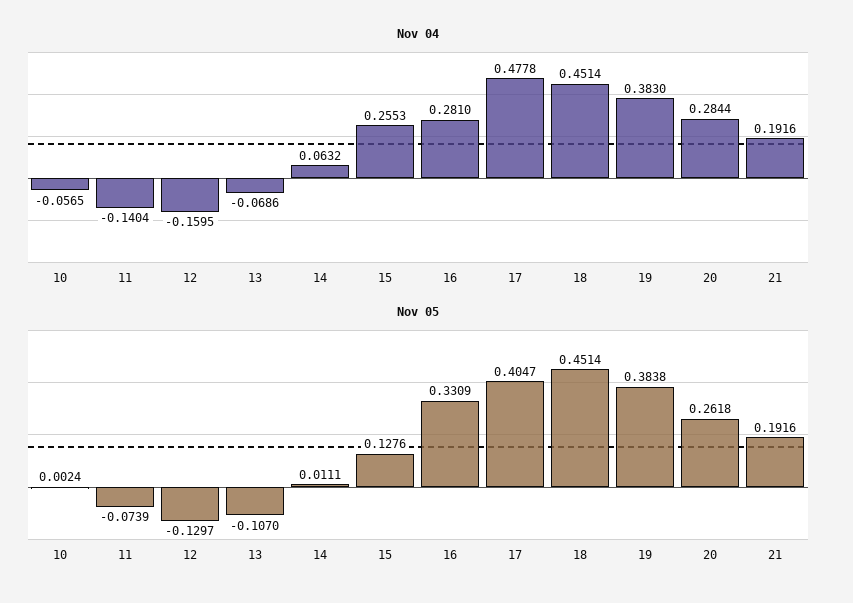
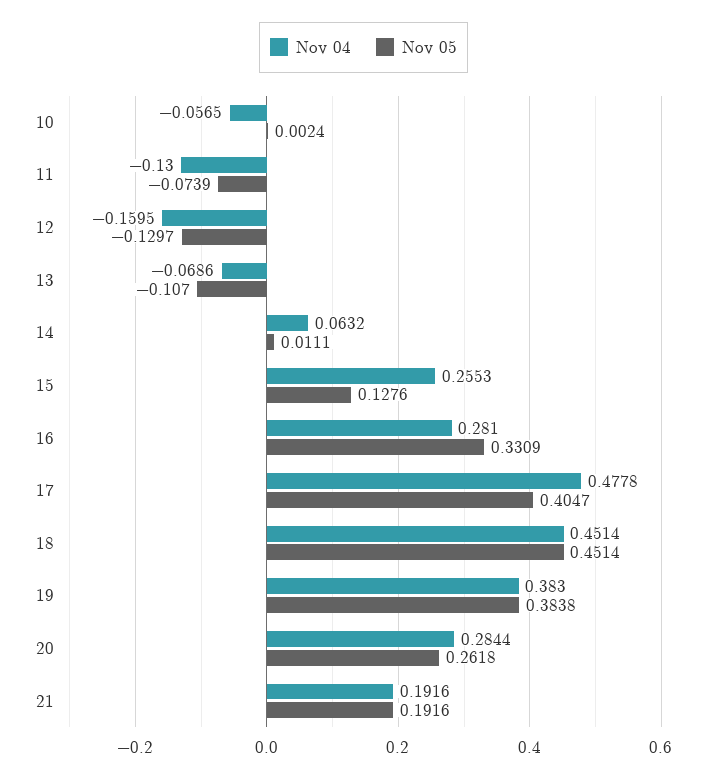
  {
    "Nov 04": {
      "10": -0.0565,
-     "11": -0.1404,
+     "11": -0.13,
      "12": -0.1595,
      "13": -0.0686,
      "14": 0.0632,
      "15": 0.2553,
      "16": 0.281,
      "17": 0.4778,
      "18": 0.4514,
      "19": 0.383,
      "20": 0.2844,
      "21": 0.1916
    },
    "Nov 05": {
      "10": 0.0024,
      "11": -0.0739,
      "12": -0.1297,
      "13": -0.107,
      "14": 0.0111,
      "15": 0.1276,
      "16": 0.3309,
      "17": 0.4047,
      "18": 0.4514,
      "19": 0.3838,
      "20": 0.2618,
      "21": 0.1916
    }
  }

